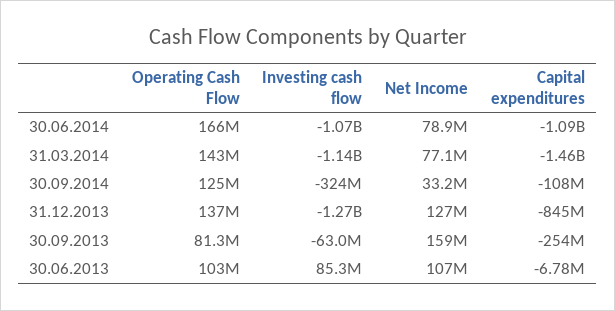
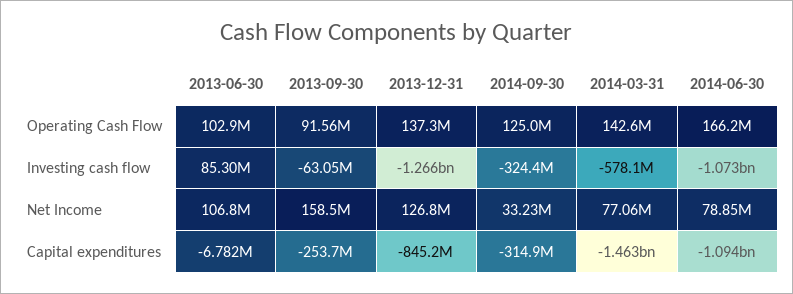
  {
    "Operating Cash Flow": {
      "30.06.2014": 166200000,
      "31.03.2014": 142600000,
      "30.09.2014": 125000000,
      "31.12.2013": 137300000,
-     "30.09.2013": 81300000,
+     "30.09.2013": 91560000,
      "30.06.2013": 102900000
    },
    "Investing cash flow": {
      "30.06.2014": -1073000000,
-     "31.03.2014": -1140000000,
+     "31.03.2014": -578100000,
      "30.09.2014": -324400000,
      "31.12.2013": -1266000000,
      "30.09.2013": -63050000,
      "30.06.2013": 85300000
    },
    "Net Income": {
      "30.06.2014": 78850000,
      "31.03.2014": 77060000,
      "30.09.2014": 33230000,
      "31.12.2013": 126800000,
      "30.09.2013": 158500000,
      "30.06.2013": 106800000
    },
    "Capital expenditures": {
      "30.06.2014": -1094000000,
      "31.03.2014": -1463000000,
-     "30.09.2014": -108000000,
+     "30.09.2014": -314900000,
      "31.12.2013": -845200000,
      "30.09.2013": -253700000,
      "30.06.2013": -6782000
    }
  }

